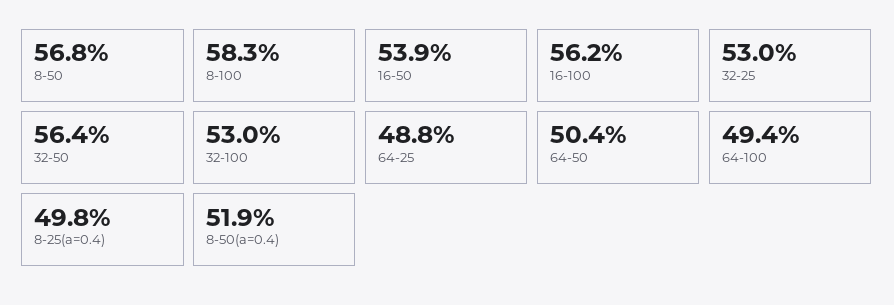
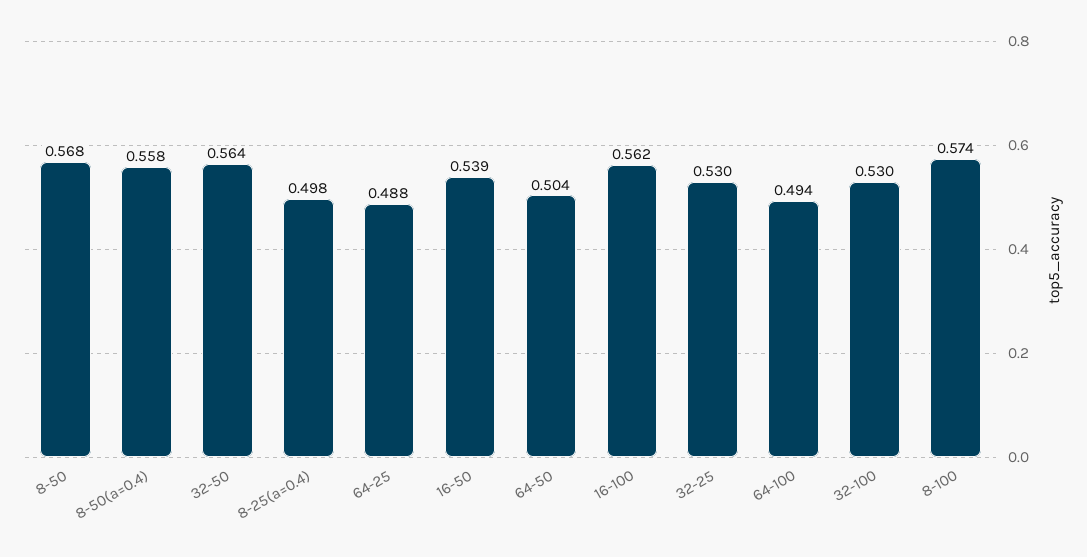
  {
    "8-50": 0.568,
-   "8-100": 0.583,
+   "8-100": 0.574,
    "16-50": 0.539,
    "16-100": 0.562,
    "32-25": 0.53,
    "32-50": 0.564,
    "32-100": 0.53,
    "64-25": 0.488,
    "64-50": 0.504,
    "64-100": 0.494,
    "8-25(a=0.4)": 0.498,
-   "8-50(a=0.4)": 0.519
+   "8-50(a=0.4)": 0.558
  }

